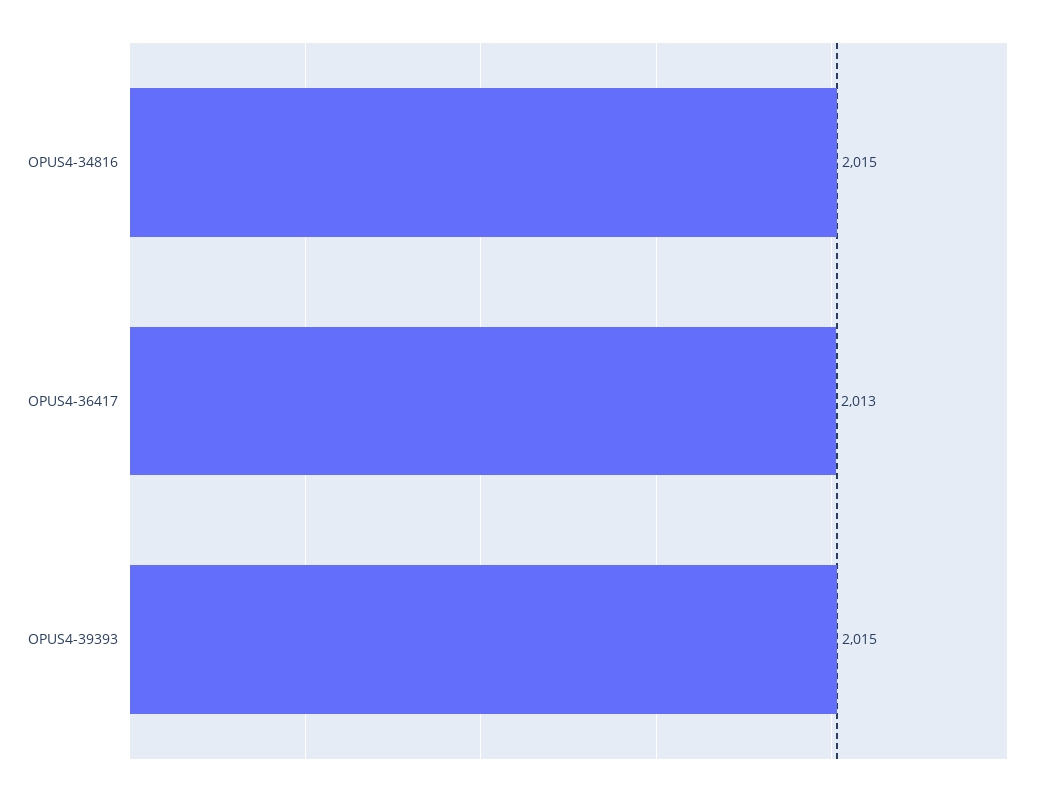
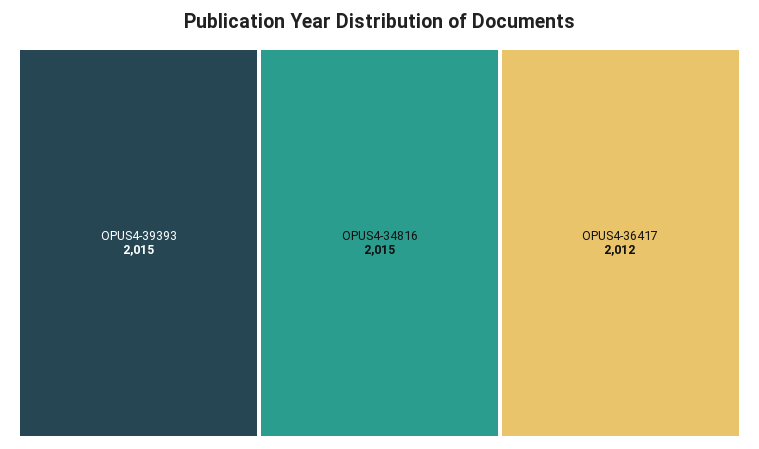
  {
    "OPUS4-34816": 2015,
-   "OPUS4-36417": 2013,
+   "OPUS4-36417": 2012,
    "OPUS4-39393": 2015
  }

